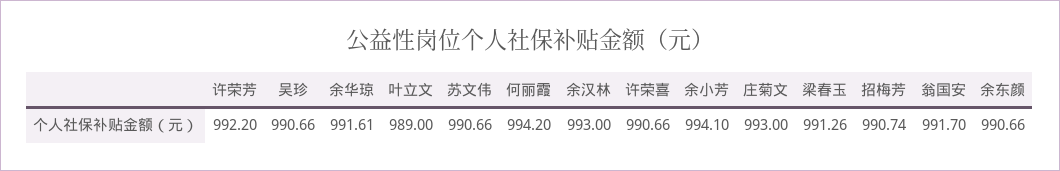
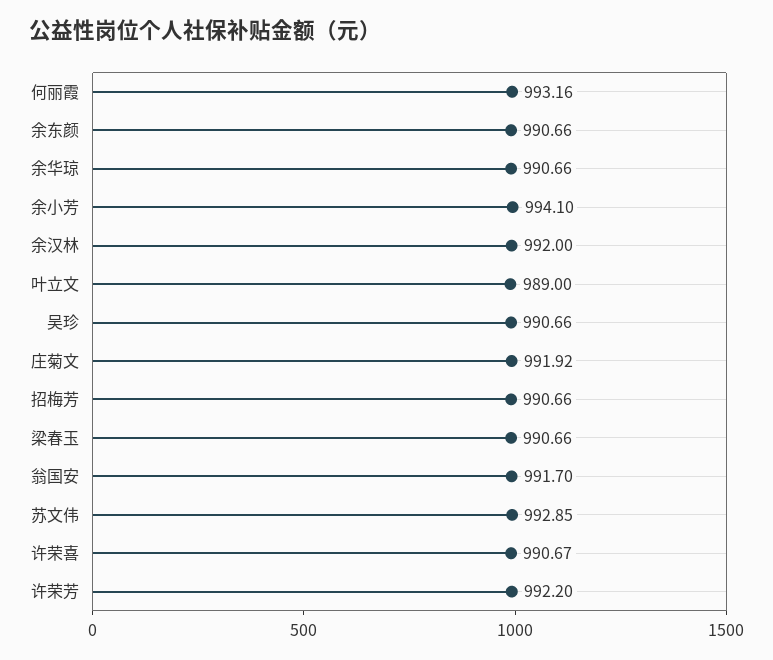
  {
    "许荣芳": 992.2,
    "吴珍": 990.66,
-   "余华琼": 991.61,
+   "余华琼": 990.66,
    "叶立文": 989,
-   "苏文伟": 990.66,
+   "苏文伟": 992.85,
-   "何丽霞": 994.2,
+   "何丽霞": 993.16,
-   "余汉林": 993,
+   "余汉林": 992,
-   "许荣喜": 990.66,
+   "许荣喜": 990.67,
    "余小芳": 994.1,
-   "庄菊文": 993,
+   "庄菊文": 991.92,
-   "梁春玉": 991.26,
+   "梁春玉": 990.66,
-   "招梅芳": 990.74,
+   "招梅芳": 990.66,
    "翁国安": 991.7,
    "余东颜": 990.66
  }

